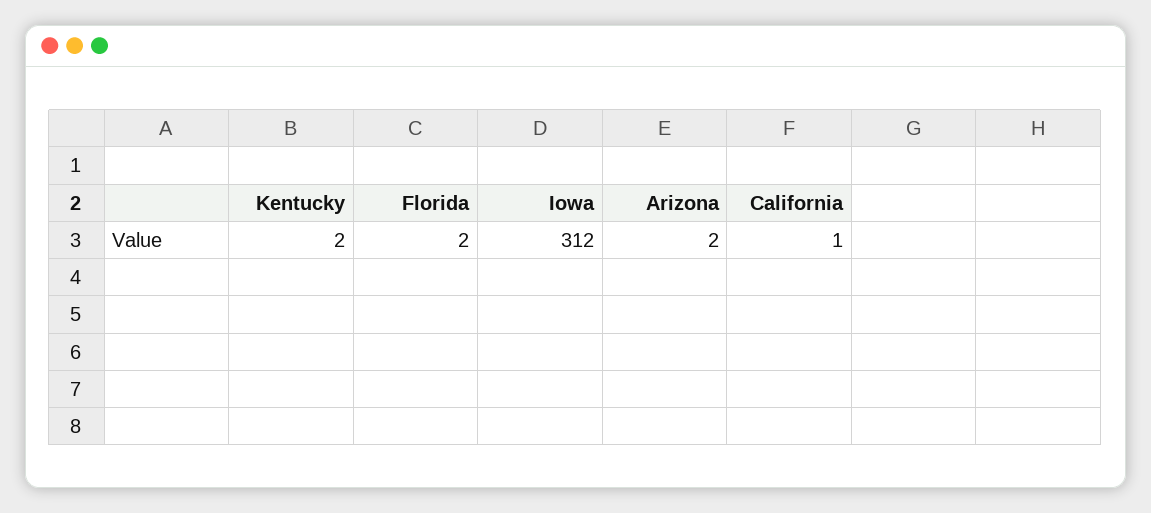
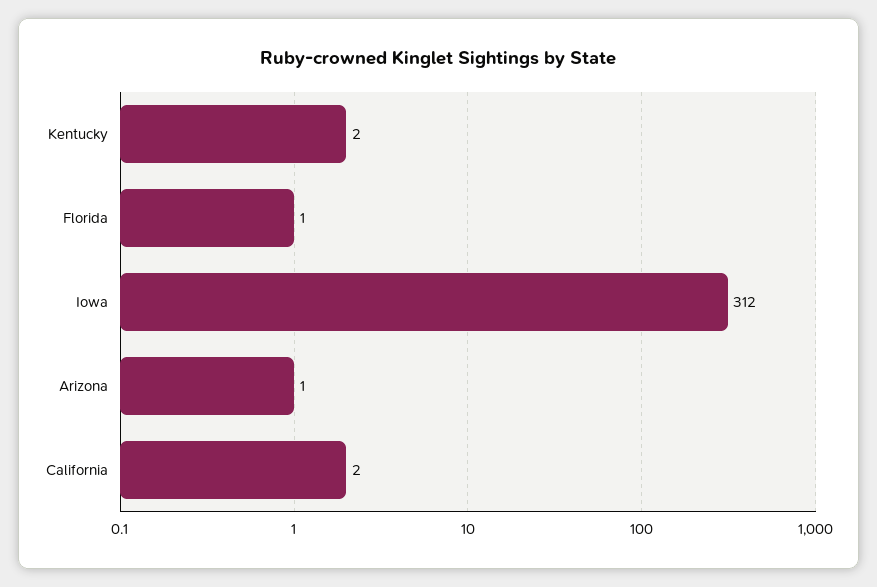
  {
    "Kentucky": 2,
-   "Florida": 2,
+   "Florida": 1,
    "Iowa": 312,
-   "Arizona": 2,
+   "Arizona": 1,
-   "California": 1
+   "California": 2
  }

